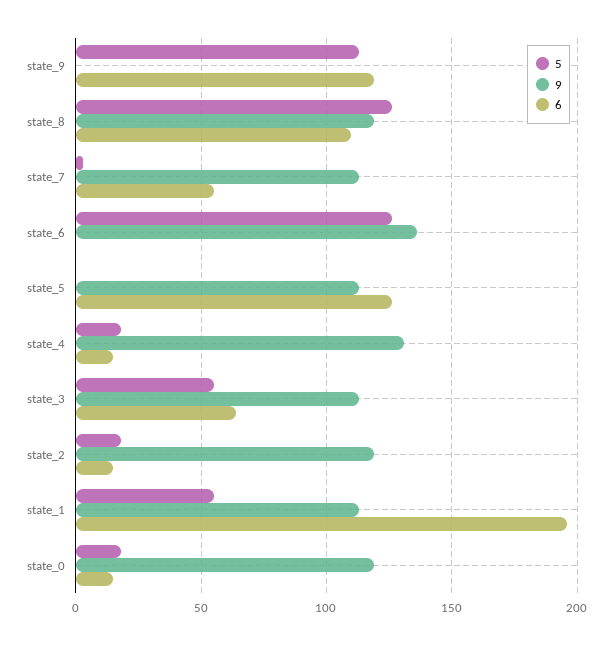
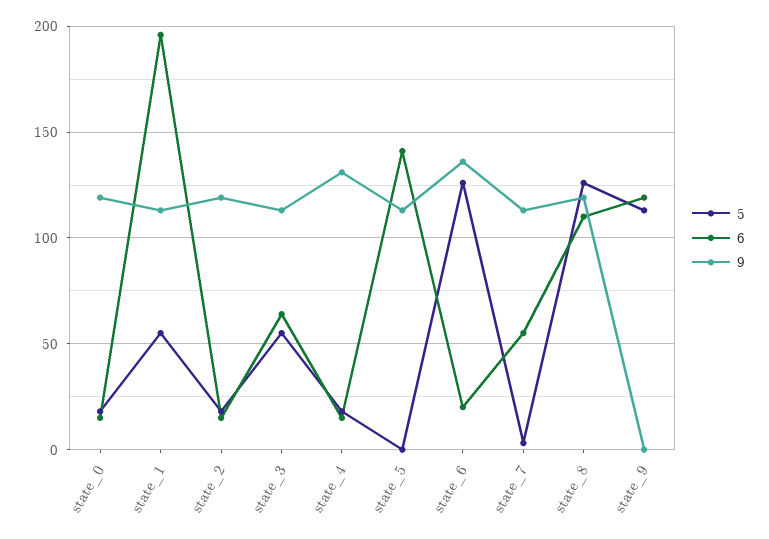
  {
    "5": {
      "state_9": 115,
      "state_8": 125,
      "state_7": 5,
      "state_6": 125,
      "state_5": 0,
      "state_4": 20,
      "state_3": 55,
      "state_2": 20,
      "state_1": 55,
      "state_0": 20
    },
    "9": {
      "state_9": 0,
      "state_8": 120,
      "state_7": 115,
      "state_6": 135,
      "state_5": 115,
      "state_4": 130,
      "state_3": 115,
      "state_2": 120,
      "state_1": 115,
      "state_0": 120
    },
    "6": {
      "state_9": 120,
      "state_8": 110,
      "state_7": 55,
-     "state_6": 0,
+     "state_6": 20,
-     "state_5": 125,
+     "state_5": 140,
      "state_4": 15,
      "state_3": 65,
      "state_2": 15,
      "state_1": 195,
      "state_0": 15
    }
  }

